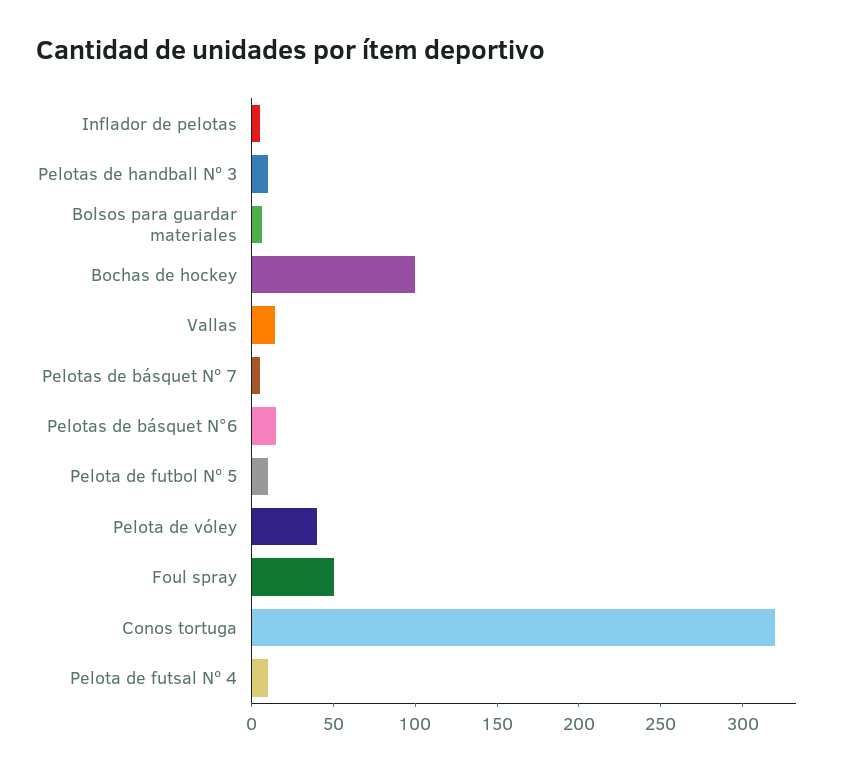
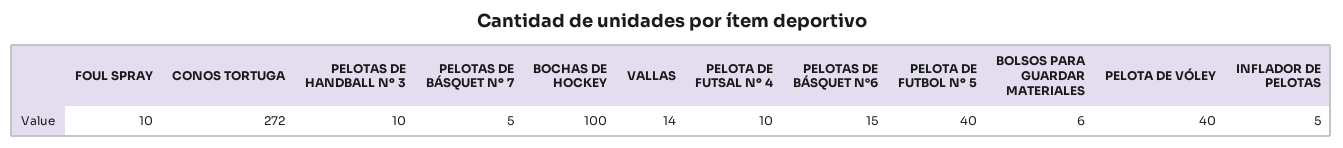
  {
    "Inflador de pelotas": 5,
    "Pelotas de handball Nº 3": 10,
    "Bolsos para guardar materiales": 6,
    "Bochas de hockey": 100,
    "Vallas": 14,
    "Pelotas de básquet Nº 7": 5,
    "Pelotas de básquet N°6": 15,
-   "Pelota de futbol Nº 5": 10,
+   "Pelota de futbol Nº 5": 40,
    "Pelota de vóley": 40,
-   "Foul spray": 50,
+   "Foul spray": 10,
-   "Conos tortuga": 320,
+   "Conos tortuga": 272,
    "Pelota de futsal Nº 4": 10
  }

